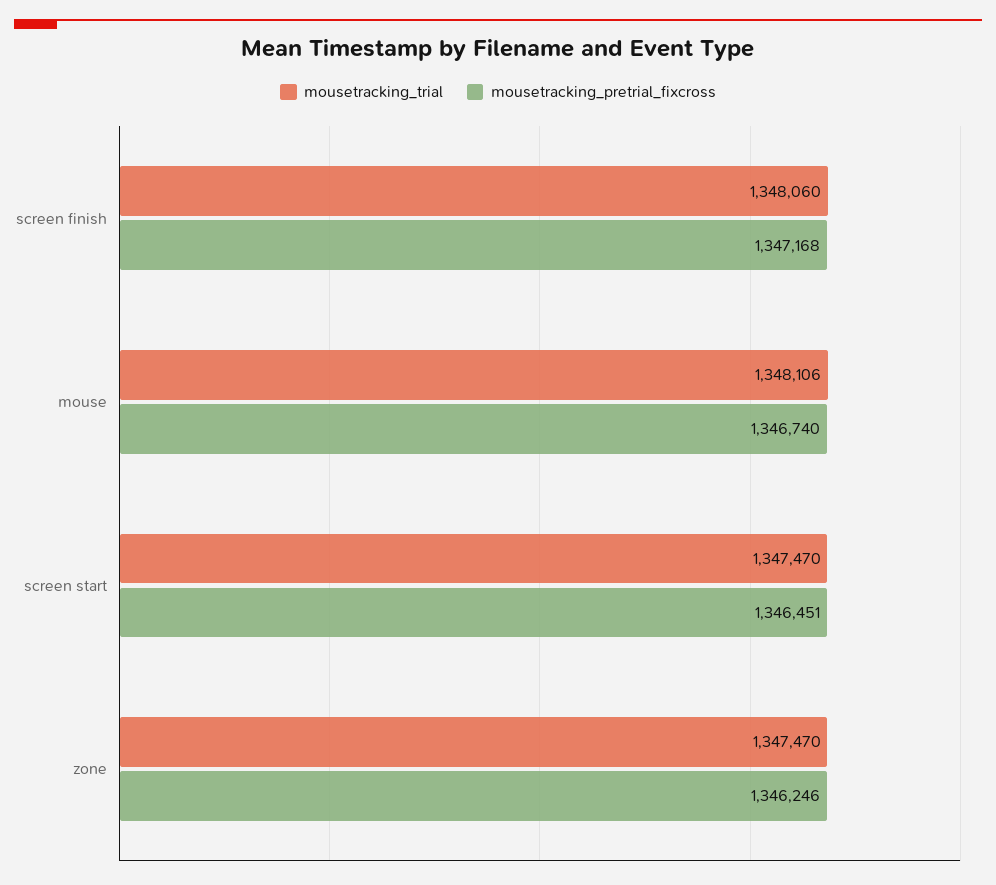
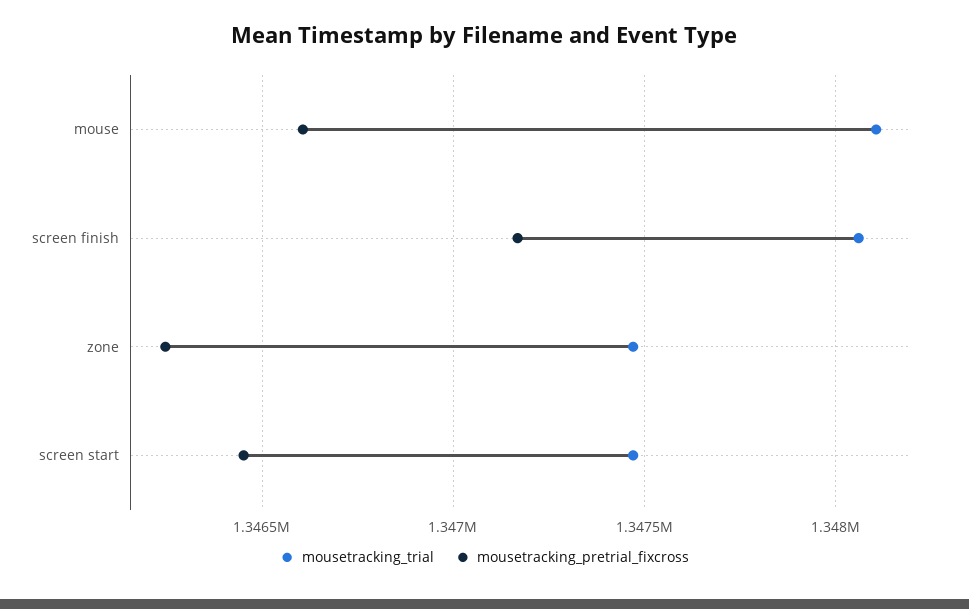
  {
    "mousetracking_trial": {
      "screen finish": 1348060,
      "mouse": 1348106,
      "screen start": 1347470,
      "zone": 1347470
    },
    "mousetracking_pretrial_fixcross": {
      "screen finish": 1347168,
-     "mouse": 1346740,
+     "mouse": 1346600,
      "screen start": 1346451,
      "zone": 1346246
    }
  }

